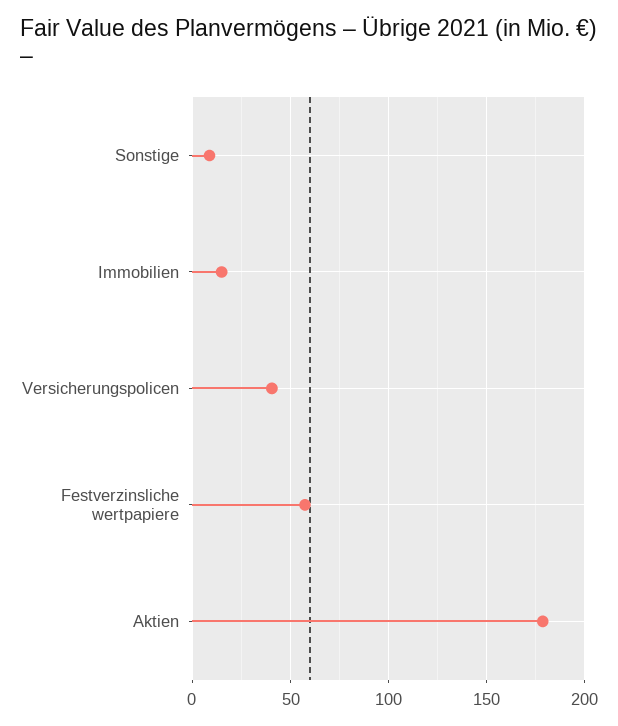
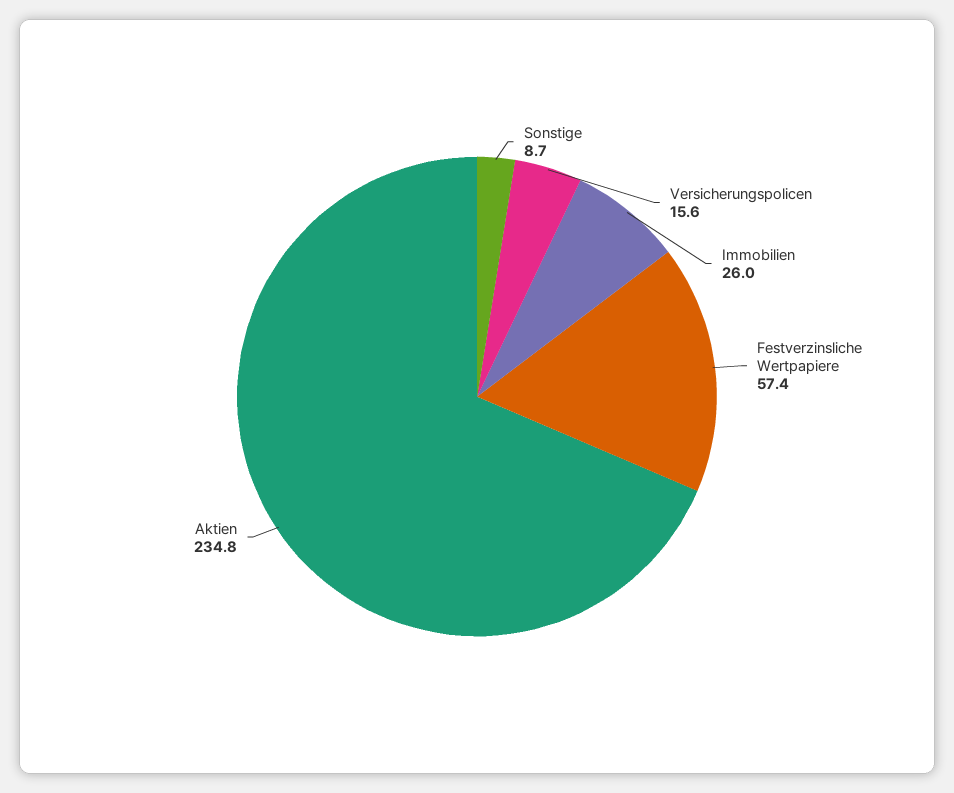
  {
    "Sonstige": 8.7,
-   "Immobilien": 15,
+   "Immobilien": 26,
-   "Versicherungspolicen": 40,
+   "Versicherungspolicen": 15.6,
    "Festverzinsliche wertpapiere": 57.4,
-   "Aktien": 180
+   "Aktien": 234.8
  }

